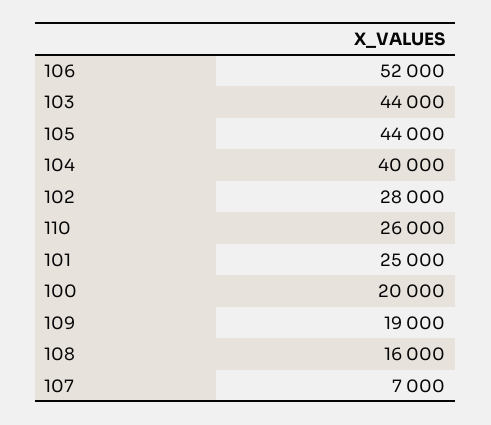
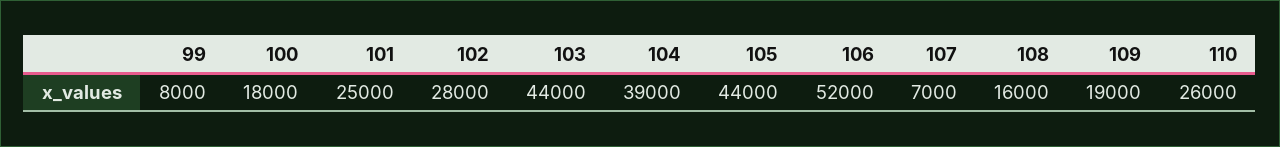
  {
    "106": 52000,
    "103": 44000,
    "105": 44000,
-   "104": 40000,
+   "104": 39000,
    "102": 28000,
    "110": 26000,
    "101": 25000,
-   "100": 20000,
+   "100": 18000,
    "109": 19000,
    "108": 16000,
-   "107": 7000
+   "107": 7000,
+   "99": 8000
  }

